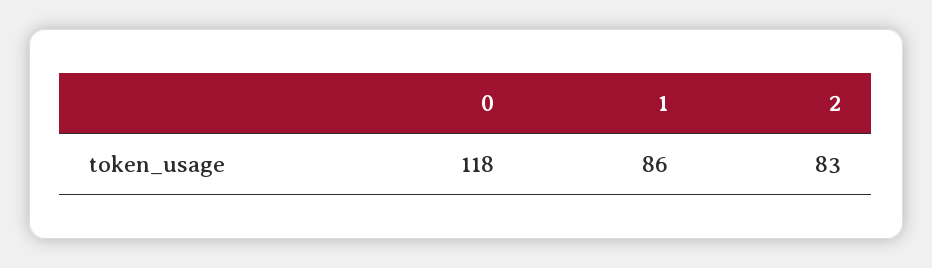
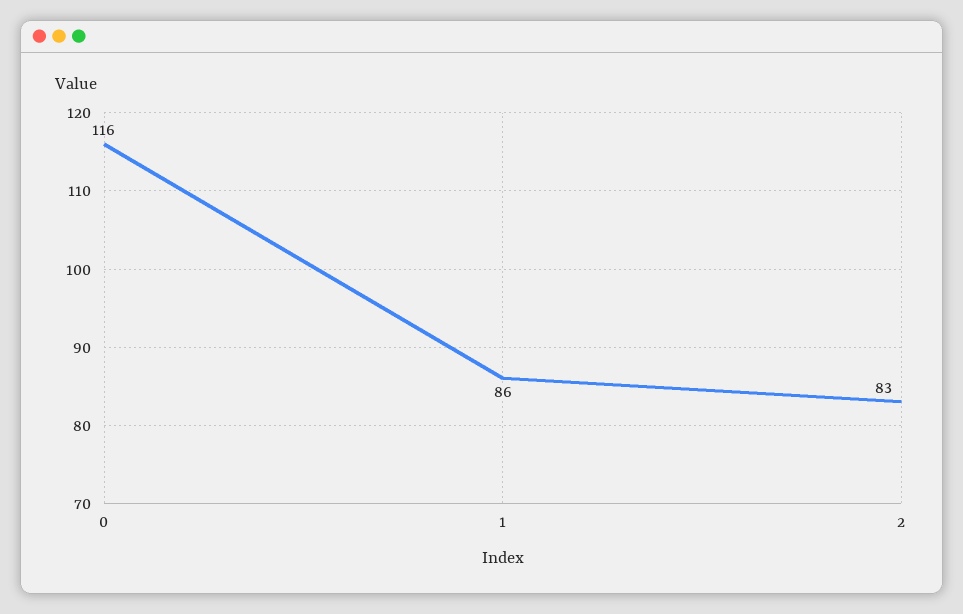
  {
-   "0": 118,
+   "0": 116,
    "1": 86,
    "2": 83
  }

